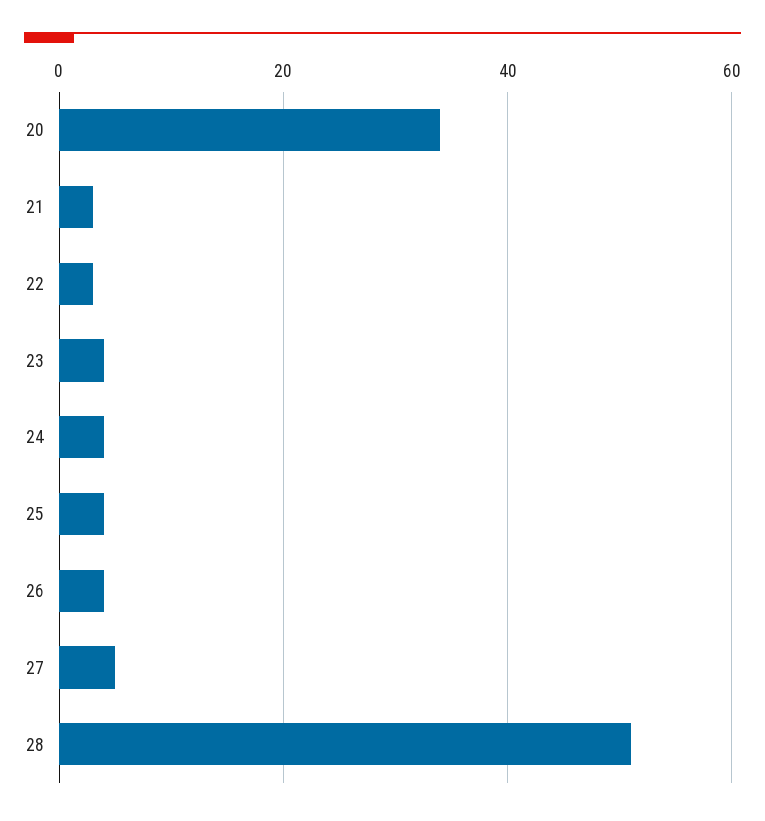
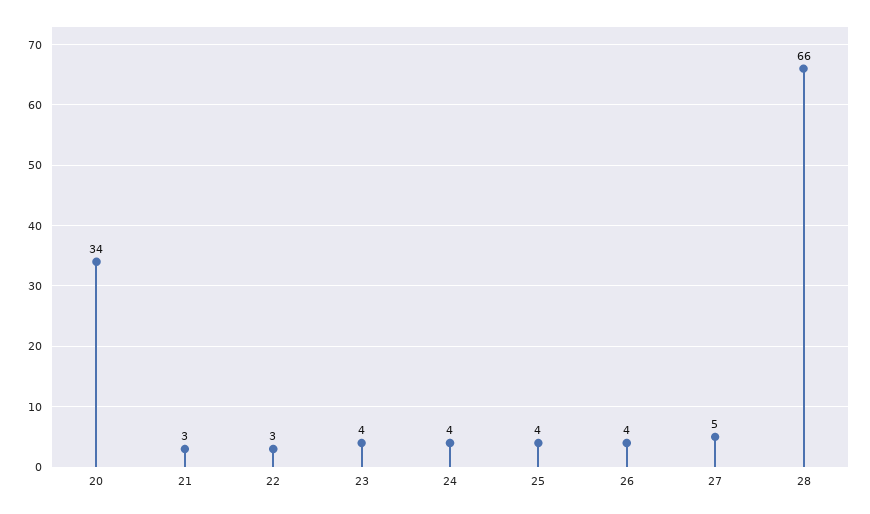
  {
    "20": 34,
    "21": 3,
    "22": 3,
    "23": 4,
    "24": 4,
    "25": 4,
    "26": 4,
    "27": 5,
-   "28": 50
+   "28": 66
  }

